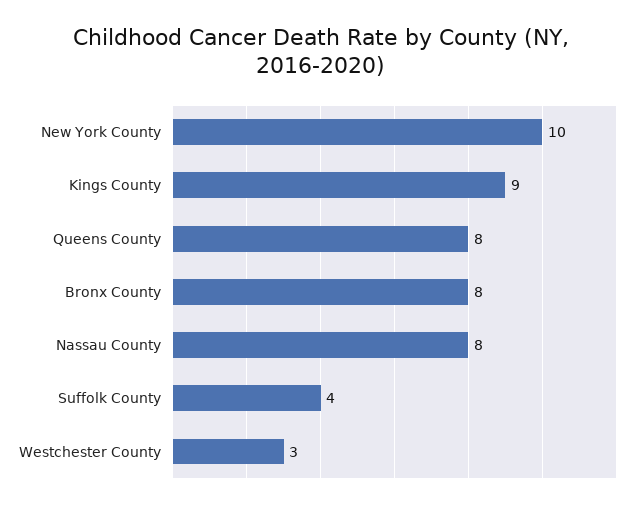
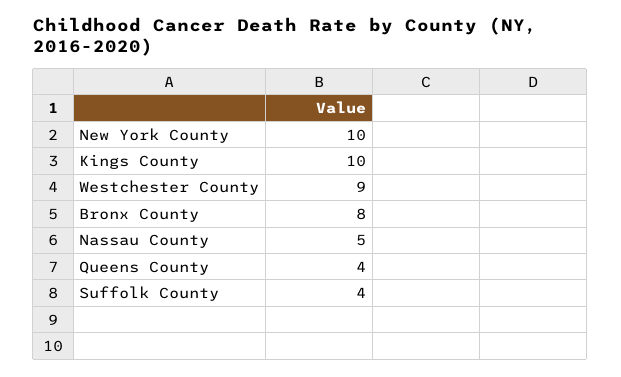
  {
    "New York County": 10,
-   "Kings County": 9,
+   "Kings County": 10,
-   "Queens County": 8,
+   "Queens County": 4,
    "Bronx County": 8,
-   "Nassau County": 8,
+   "Nassau County": 5,
    "Suffolk County": 4,
-   "Westchester County": 3
+   "Westchester County": 9
  }

